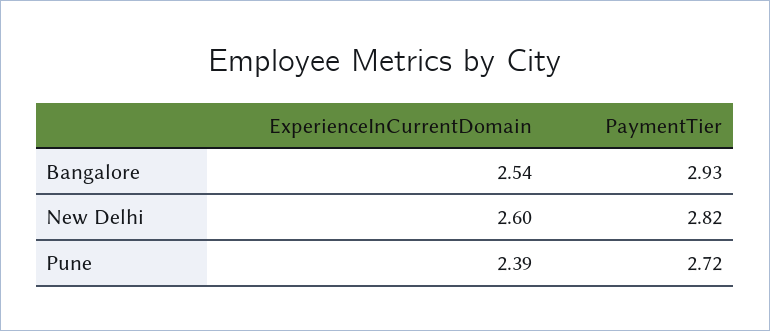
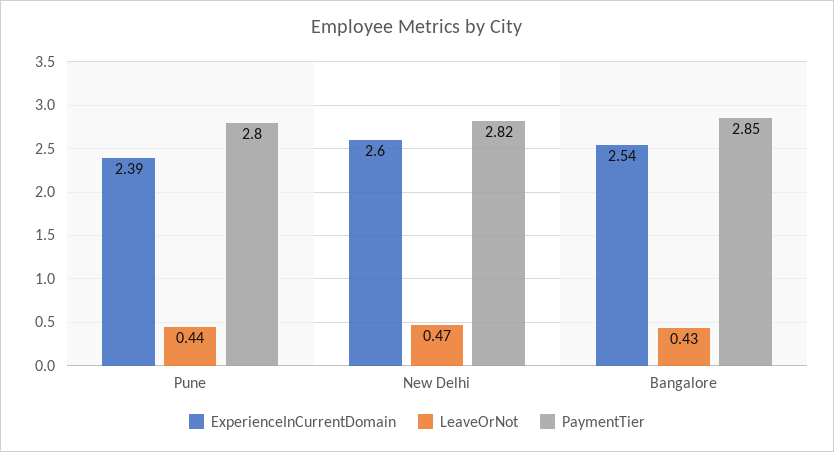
  {
    "ExperienceInCurrentDomain": {
      "Bangalore": 2.54,
      "New Delhi": 2.6,
      "Pune": 2.39
    },
    "PaymentTier": {
-     "Bangalore": 2.93,
+     "Bangalore": 2.85,
      "New Delhi": 2.82,
-     "Pune": 2.72
+     "Pune": 2.8
-   }
+   },
+   "LeaveOrNot": {
+     "Pune": 0.44,
+     "New Delhi": 0.47,
+     "Bangalore": 0.43
+   }
  }

